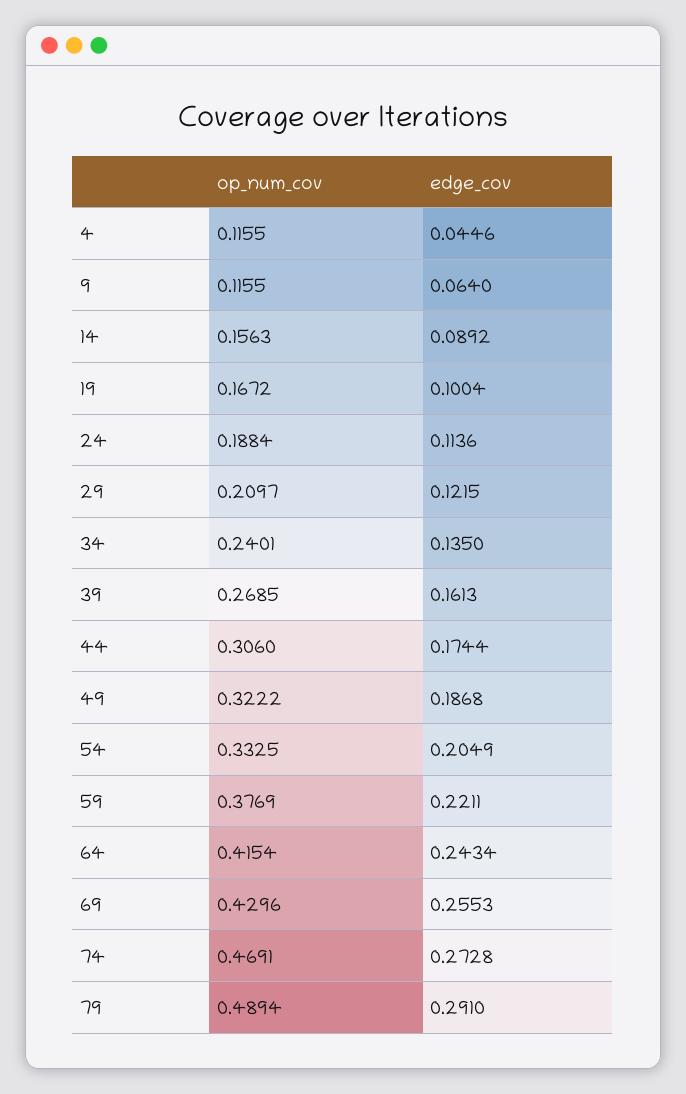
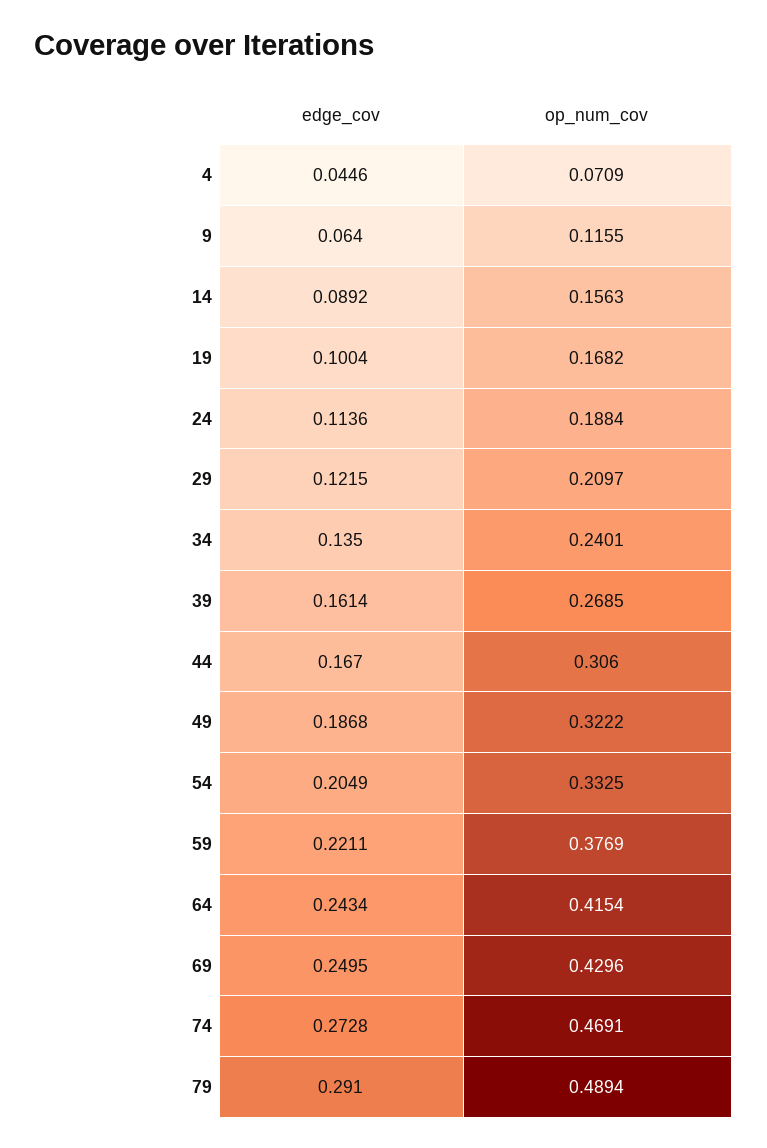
  {
    "op_num_cov": {
-     "4": 0.1155,
+     "4": 0.0709,
      "9": 0.1155,
      "14": 0.1563,
-     "19": 0.1672,
+     "19": 0.1682,
      "24": 0.1884,
      "29": 0.2097,
      "34": 0.2401,
      "39": 0.2685,
      "44": 0.306,
      "49": 0.3222,
      "54": 0.3325,
      "59": 0.3769,
      "64": 0.4154,
      "69": 0.4296,
      "74": 0.4691,
      "79": 0.4894
    },
    "edge_cov": {
      "4": 0.0446,
      "9": 0.064,
      "14": 0.0892,
      "19": 0.1004,
      "24": 0.1136,
      "29": 0.1215,
      "34": 0.135,
-     "39": 0.1613,
+     "39": 0.1614,
-     "44": 0.1744,
+     "44": 0.167,
      "49": 0.1868,
      "54": 0.2049,
      "59": 0.2211,
      "64": 0.2434,
-     "69": 0.2553,
+     "69": 0.2495,
      "74": 0.2728,
      "79": 0.291
    }
  }

